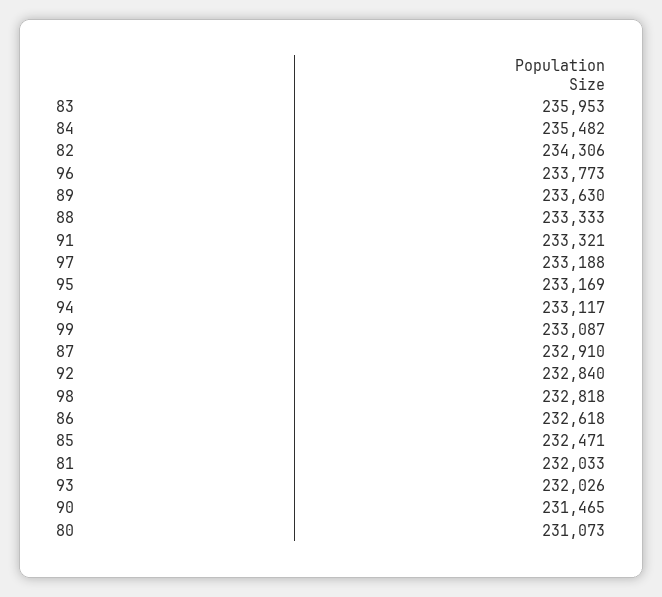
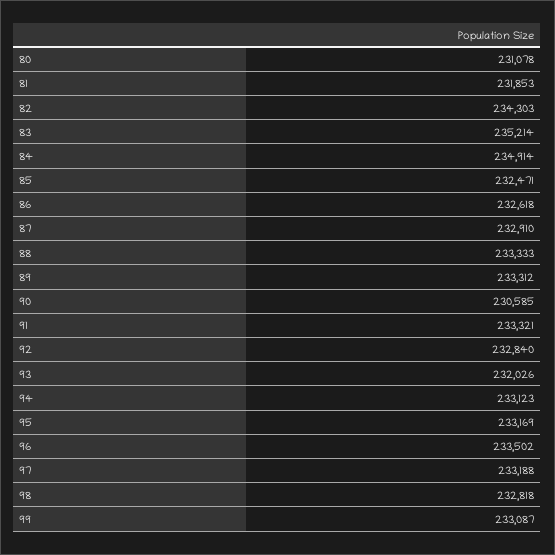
  {
-   "83": 235953,
+   "83": 235214,
-   "84": 235482,
+   "84": 234914,
-   "82": 234306,
+   "82": 234303,
-   "96": 233773,
+   "96": 233502,
-   "89": 233630,
+   "89": 233312,
    "88": 233333,
    "91": 233321,
    "97": 233188,
    "95": 233169,
-   "94": 233117,
+   "94": 233123,
    "99": 233087,
    "87": 232910,
    "92": 232840,
    "98": 232818,
    "86": 232618,
    "85": 232471,
-   "81": 232033,
+   "81": 231853,
    "93": 232026,
-   "90": 231465,
+   "90": 230585,
-   "80": 231073
+   "80": 231078
  }

